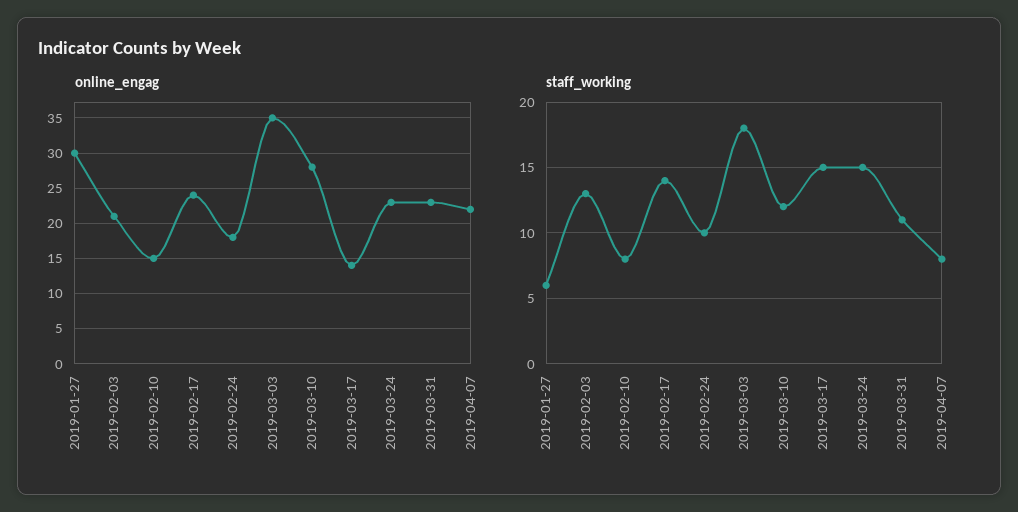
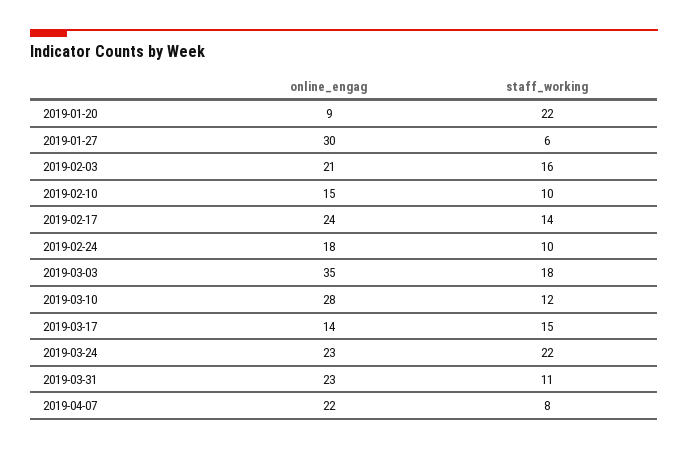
  {
    "online_engag": {
      "2019-01-27": 30,
      "2019-02-03": 21,
      "2019-02-10": 15,
      "2019-02-17": 24,
      "2019-02-24": 18,
      "2019-03-03": 35,
      "2019-03-10": 28,
      "2019-03-17": 14,
      "2019-03-24": 23,
      "2019-03-31": 23,
-     "2019-04-07": 22
+     "2019-04-07": 22,
+     "2019-01-20": 9
    },
    "staff_working": {
      "2019-01-27": 6,
-     "2019-02-03": 13,
+     "2019-02-03": 16,
-     "2019-02-10": 8,
+     "2019-02-10": 10,
      "2019-02-17": 14,
      "2019-02-24": 10,
      "2019-03-03": 18,
      "2019-03-10": 12,
      "2019-03-17": 15,
-     "2019-03-24": 15,
+     "2019-03-24": 22,
      "2019-03-31": 11,
-     "2019-04-07": 8
+     "2019-04-07": 8,
+     "2019-01-20": 22
    }
  }

